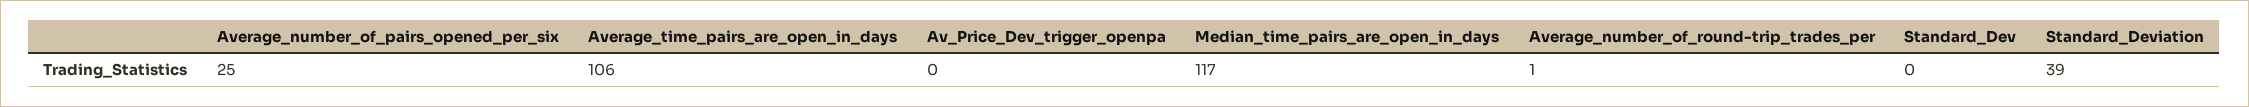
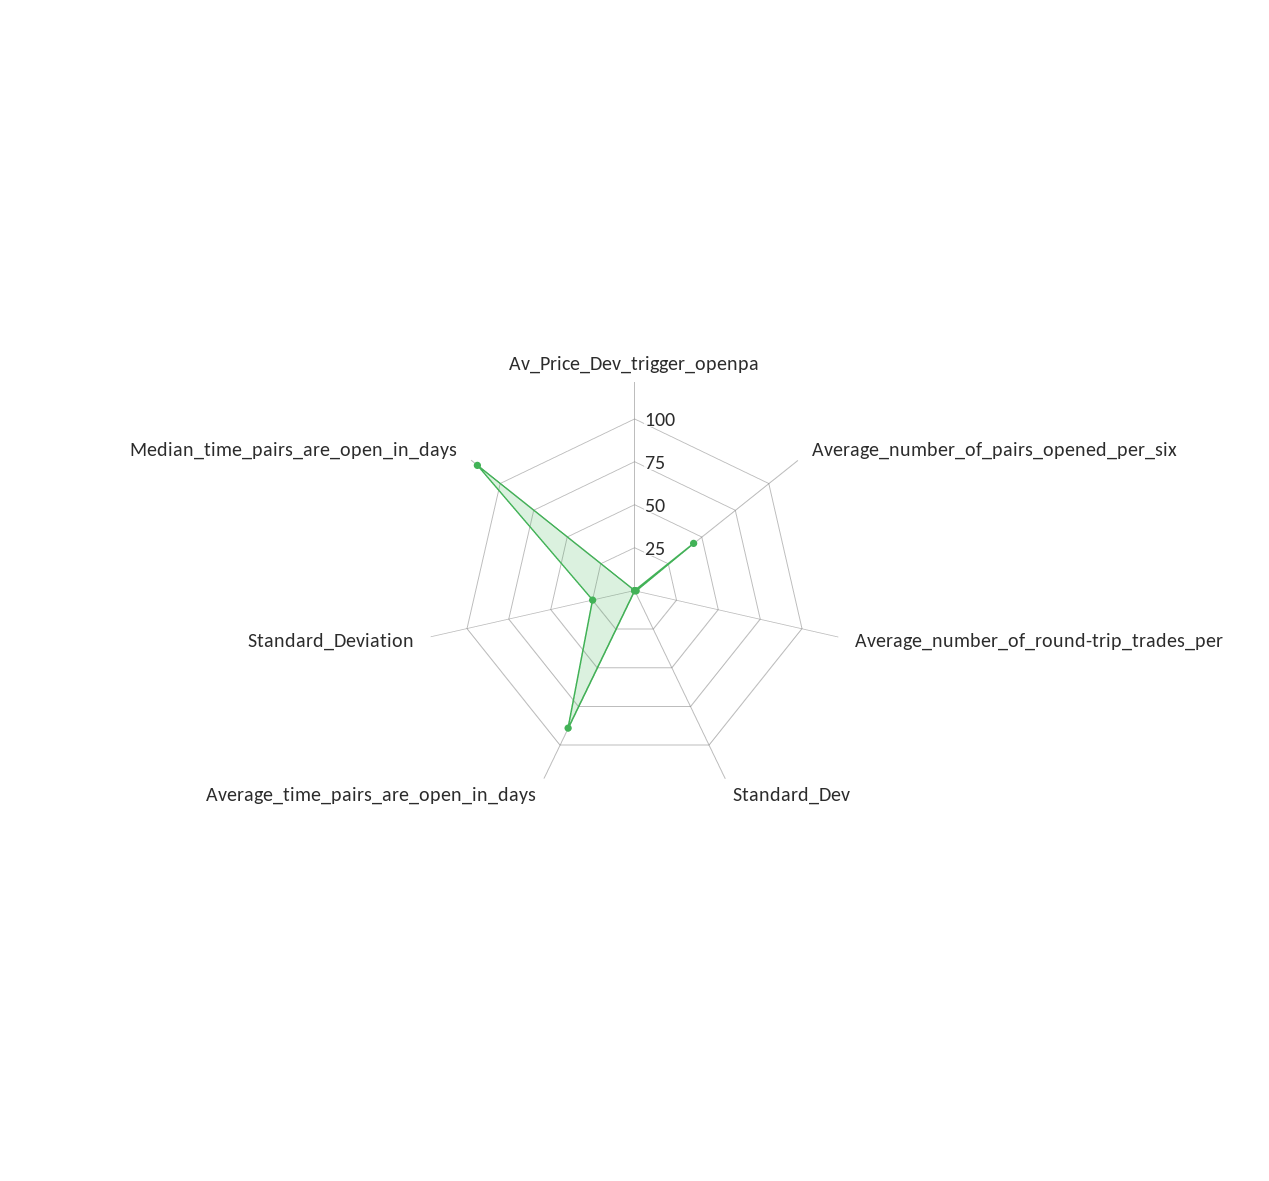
  {
-   "Average_number_of_pairs_opened_per_six": 25,
+   "Average_number_of_pairs_opened_per_six": 45,
-   "Average_time_pairs_are_open_in_days": 106,
+   "Average_time_pairs_are_open_in_days": 90,
    "Av_Price_Dev_trigger_openpa": 0,
    "Median_time_pairs_are_open_in_days": 117,
    "Average_number_of_round-trip_trades_per": 1,
    "Standard_Dev": 0,
-   "Standard_Deviation": 39
+   "Standard_Deviation": 25
  }

